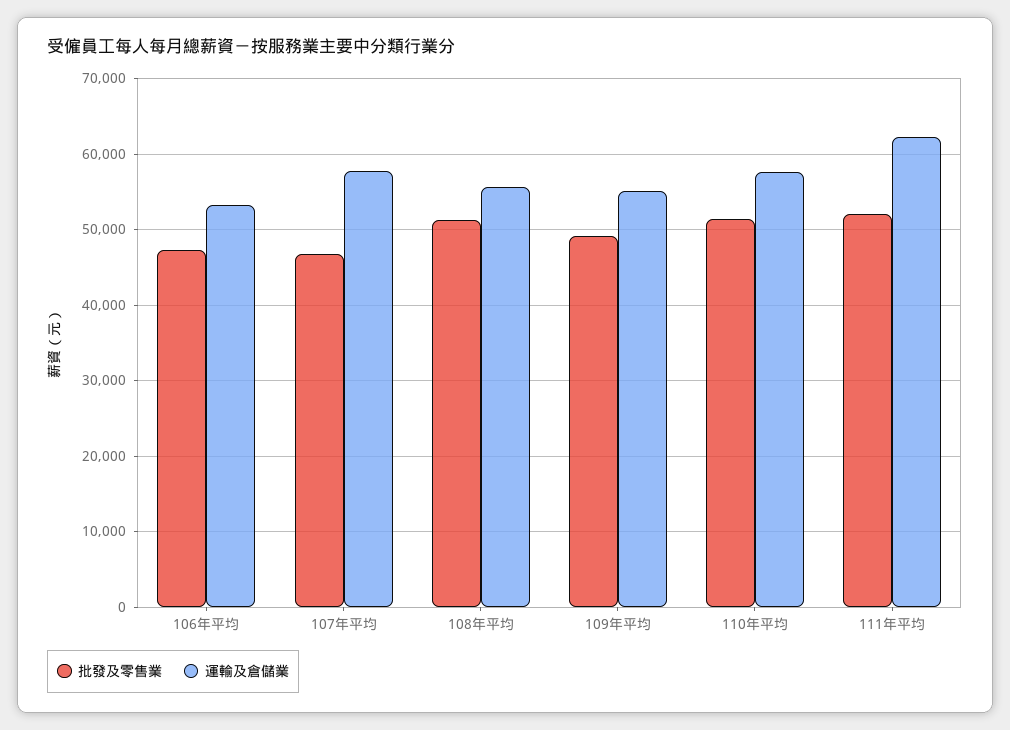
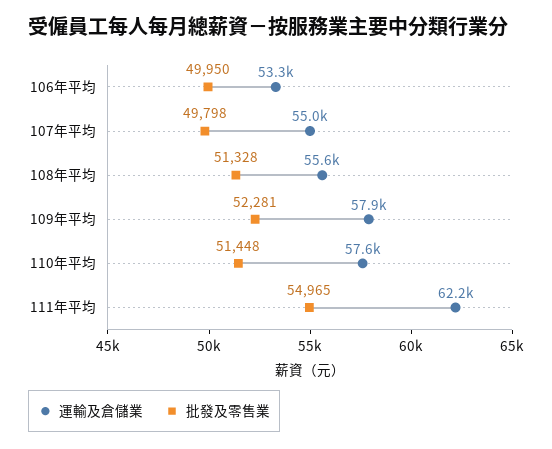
  {
    "批發及零售業": {
-     "106年平均": 47000,
+     "106年平均": 49950,
-     "107年平均": 47000,
+     "107年平均": 49798,
      "108年平均": 51328,
-     "109年平均": 49000,
+     "109年平均": 52281,
      "110年平均": 51448,
-     "111年平均": 52000
+     "111年平均": 54965
    },
    "運輸及倉儲業": {
      "106年平均": 53300,
-     "107年平均": 58000,
+     "107年平均": 55000,
      "108年平均": 55600,
-     "109年平均": 55000,
+     "109年平均": 57900,
      "110年平均": 57600,
      "111年平均": 62200
    }
  }

